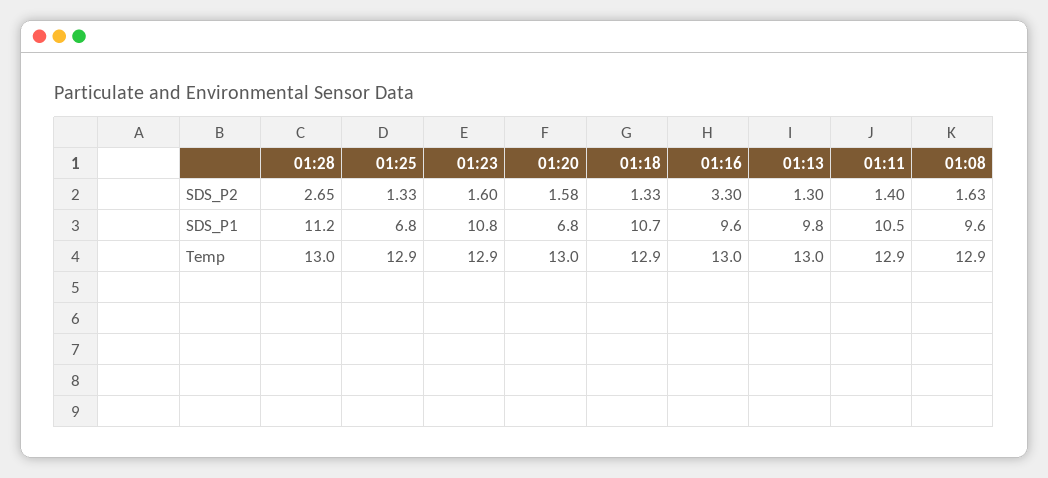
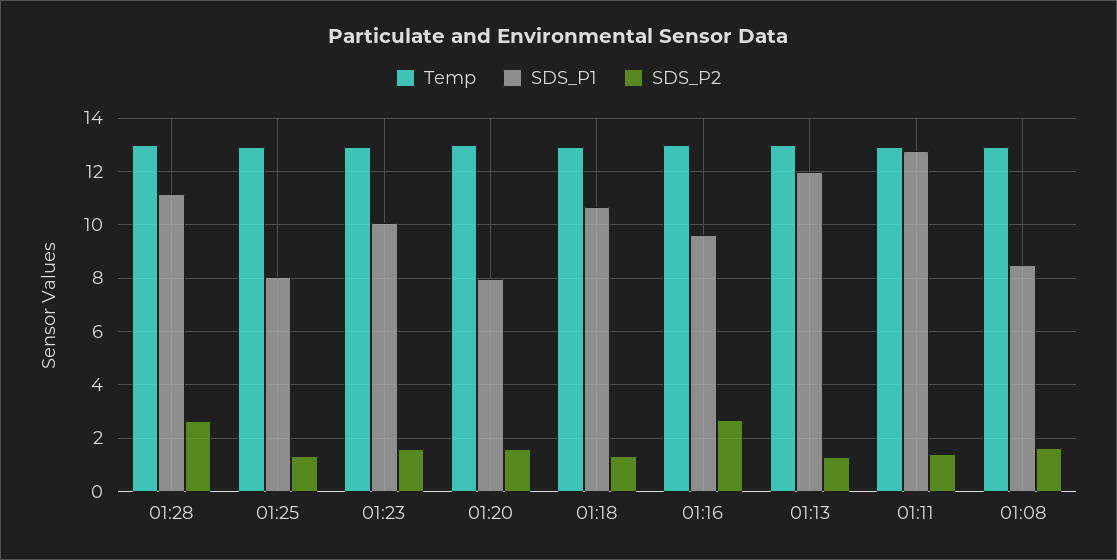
  {
    "SDS_P2": {
      "01:28": 2.65,
      "01:25": 1.33,
      "01:23": 1.6,
      "01:20": 1.58,
      "01:18": 1.33,
-     "01:16": 3.3,
+     "01:16": 2.75,
      "01:13": 1.3,
      "01:11": 1.4,
      "01:08": 1.63
    },
    "SDS_P1": {
      "01:28": 11.2,
-     "01:25": 6.8,
+     "01:25": 8,
-     "01:23": 10.8,
+     "01:23": 10,
-     "01:20": 6.8,
+     "01:20": 8,
      "01:18": 10.7,
      "01:16": 9.6,
-     "01:13": 9.8,
+     "01:13": 12,
-     "01:11": 10.5,
+     "01:11": 12.75,
-     "01:08": 9.6
+     "01:08": 8.5
    },
    "Temp": {
      "01:28": 13,
      "01:25": 12.9,
      "01:23": 12.9,
      "01:20": 13,
      "01:18": 12.9,
      "01:16": 13,
      "01:13": 13,
      "01:11": 12.9,
      "01:08": 12.9
    }
  }

